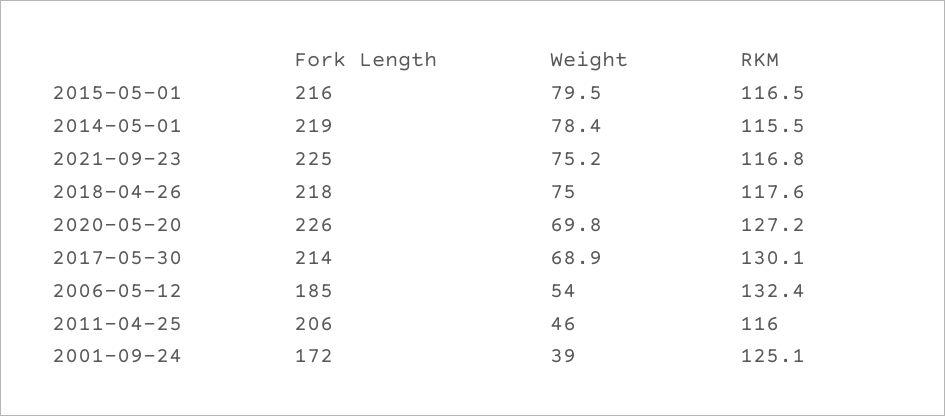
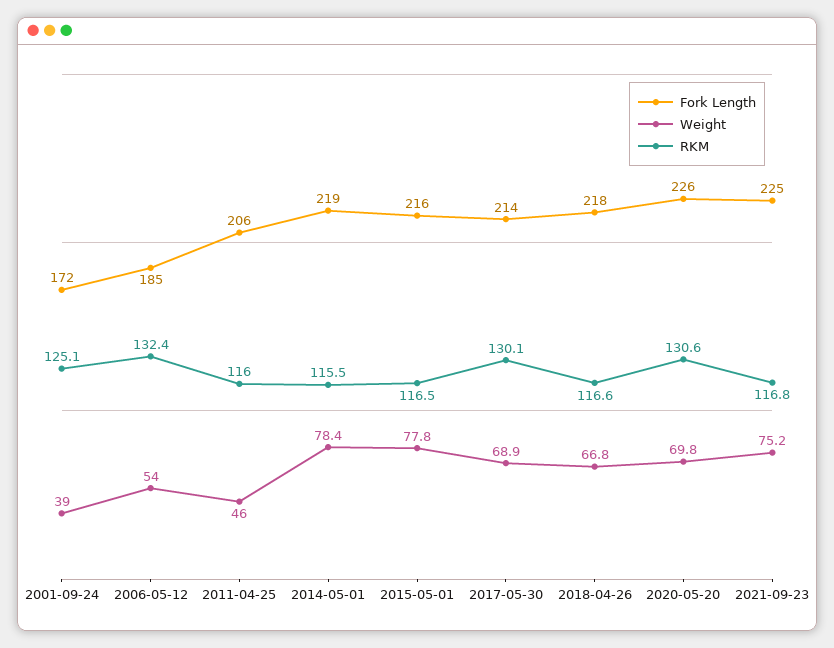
  {
    "Fork Length": {
      "2015-05-01": 216,
      "2014-05-01": 219,
      "2021-09-23": 225,
      "2018-04-26": 218,
      "2020-05-20": 226,
      "2017-05-30": 214,
      "2006-05-12": 185,
      "2011-04-25": 206,
      "2001-09-24": 172
    },
    "Weight": {
-     "2015-05-01": 79.5,
+     "2015-05-01": 77.8,
      "2014-05-01": 78.4,
      "2021-09-23": 75.2,
-     "2018-04-26": 75,
+     "2018-04-26": 66.8,
      "2020-05-20": 69.8,
      "2017-05-30": 68.9,
      "2006-05-12": 54,
      "2011-04-25": 46,
      "2001-09-24": 39
    },
    "RKM": {
      "2015-05-01": 116.5,
      "2014-05-01": 115.5,
      "2021-09-23": 116.8,
-     "2018-04-26": 117.6,
+     "2018-04-26": 116.6,
-     "2020-05-20": 127.2,
+     "2020-05-20": 130.6,
      "2017-05-30": 130.1,
      "2006-05-12": 132.4,
      "2011-04-25": 116,
      "2001-09-24": 125.1
    }
  }

